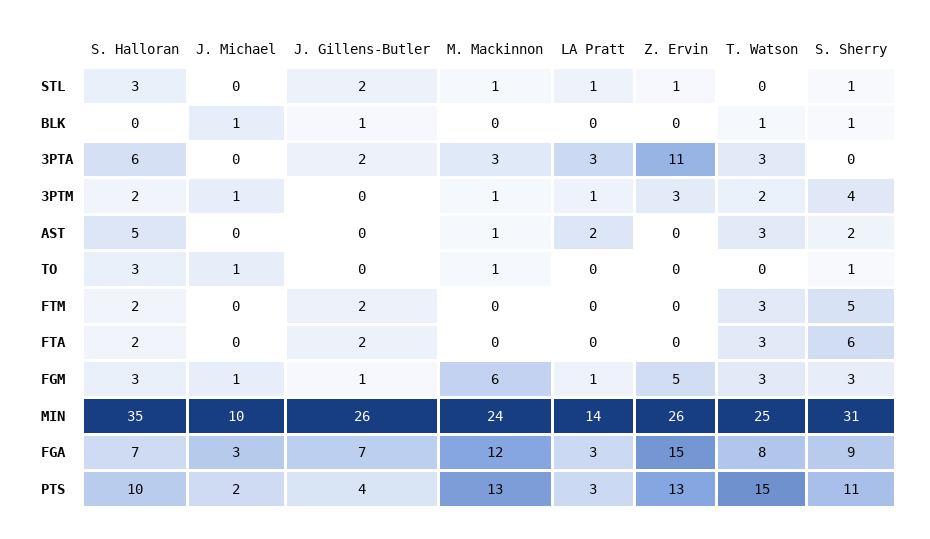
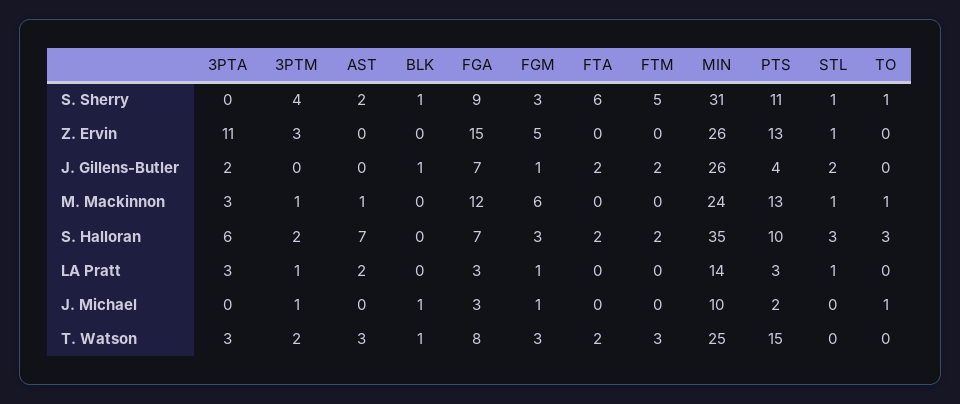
  {
    "S. Halloran": {
      "STL": 3,
      "BLK": 0,
      "3PTA": 6,
      "3PTM": 2,
-     "AST": 5,
+     "AST": 7,
      "TO": 3,
      "FTM": 2,
      "FTA": 2,
      "FGM": 3,
      "MIN": 35,
      "FGA": 7,
      "PTS": 10
    },
    "J. Michael": {
      "STL": 0,
      "BLK": 1,
      "3PTA": 0,
      "3PTM": 1,
      "AST": 0,
      "TO": 1,
      "FTM": 0,
      "FTA": 0,
      "FGM": 1,
      "MIN": 10,
      "FGA": 3,
      "PTS": 2
    },
    "J. Gillens-Butler": {
      "STL": 2,
      "BLK": 1,
      "3PTA": 2,
      "3PTM": 0,
      "AST": 0,
      "TO": 0,
      "FTM": 2,
      "FTA": 2,
      "FGM": 1,
      "MIN": 26,
      "FGA": 7,
      "PTS": 4
    },
    "M. Mackinnon": {
      "STL": 1,
      "BLK": 0,
      "3PTA": 3,
      "3PTM": 1,
      "AST": 1,
      "TO": 1,
      "FTM": 0,
      "FTA": 0,
      "FGM": 6,
      "MIN": 24,
      "FGA": 12,
      "PTS": 13
    },
    "LA Pratt": {
      "STL": 1,
      "BLK": 0,
      "3PTA": 3,
      "3PTM": 1,
      "AST": 2,
      "TO": 0,
      "FTM": 0,
      "FTA": 0,
      "FGM": 1,
      "MIN": 14,
      "FGA": 3,
      "PTS": 3
    },
    "Z. Ervin": {
      "STL": 1,
      "BLK": 0,
      "3PTA": 11,
      "3PTM": 3,
      "AST": 0,
      "TO": 0,
      "FTM": 0,
      "FTA": 0,
      "FGM": 5,
      "MIN": 26,
      "FGA": 15,
      "PTS": 13
    },
    "T. Watson": {
      "STL": 0,
      "BLK": 1,
      "3PTA": 3,
      "3PTM": 2,
      "AST": 3,
      "TO": 0,
      "FTM": 3,
-     "FTA": 3,
+     "FTA": 2,
      "FGM": 3,
      "MIN": 25,
      "FGA": 8,
      "PTS": 15
    },
    "S. Sherry": {
      "STL": 1,
      "BLK": 1,
      "3PTA": 0,
      "3PTM": 4,
      "AST": 2,
      "TO": 1,
      "FTM": 5,
      "FTA": 6,
      "FGM": 3,
      "MIN": 31,
      "FGA": 9,
      "PTS": 11
    }
  }

